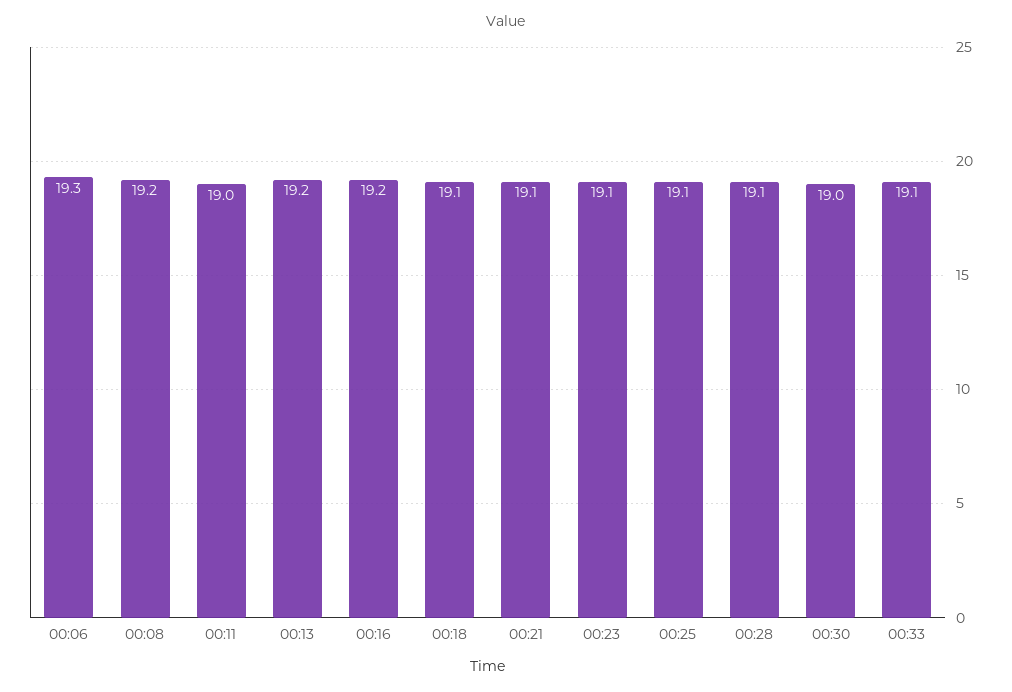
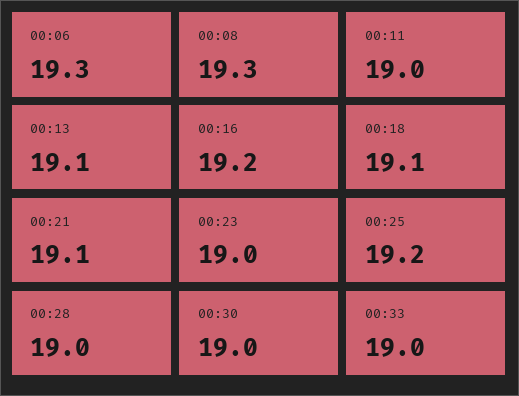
  {
    "00:06": 19.3,
-   "00:08": 19.2,
+   "00:08": 19.3,
    "00:11": 19,
-   "00:13": 19.2,
+   "00:13": 19.1,
    "00:16": 19.2,
    "00:18": 19.1,
    "00:21": 19.1,
-   "00:23": 19.1,
+   "00:23": 19,
-   "00:25": 19.1,
+   "00:25": 19.2,
-   "00:28": 19.1,
+   "00:28": 19,
    "00:30": 19,
-   "00:33": 19.1
+   "00:33": 19
  }

